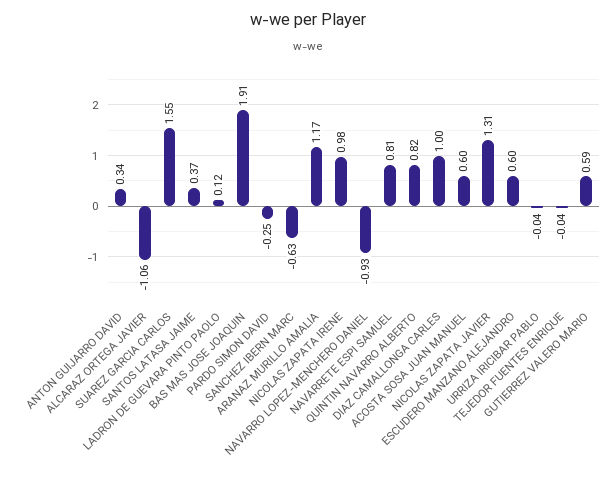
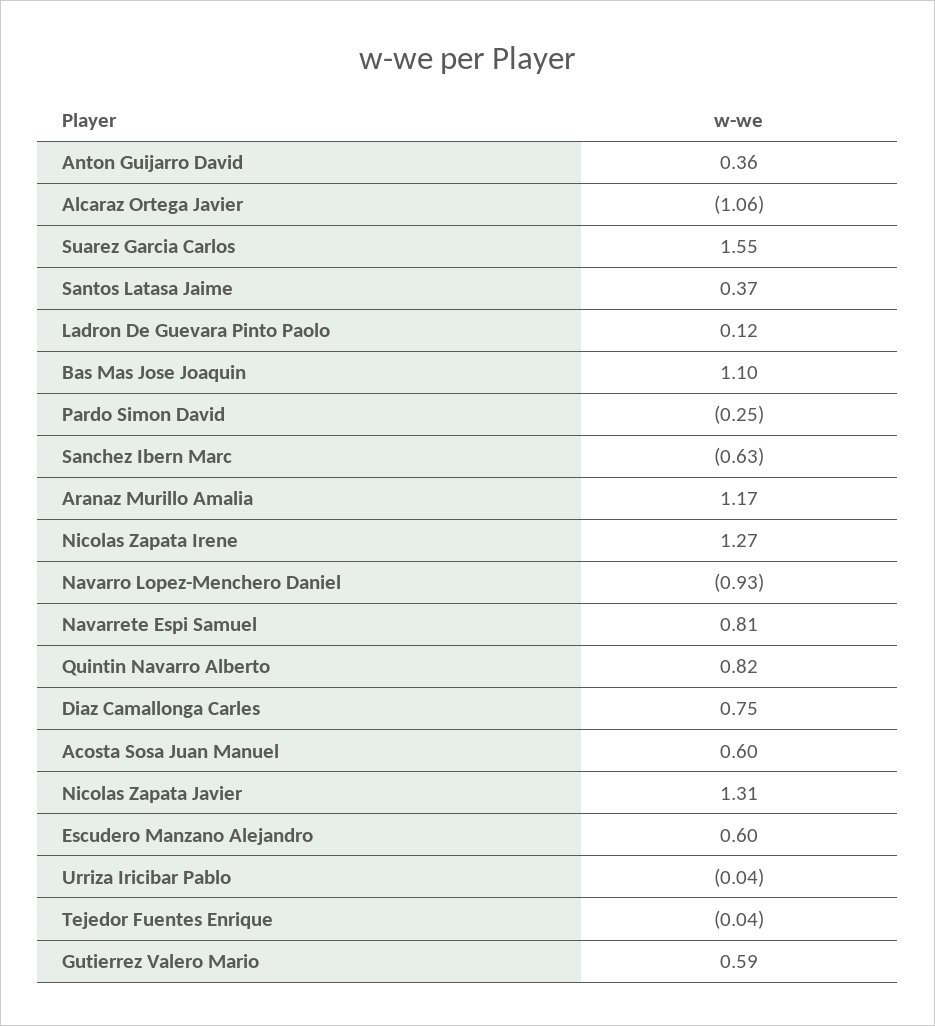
  {
-   "ANTON GUIJARRO DAVID": 0.34,
+   "ANTON GUIJARRO DAVID": 0.36,
    "ALCARAZ ORTEGA JAVIER": -1.06,
    "SUAREZ GARCIA CARLOS": 1.55,
    "SANTOS LATASA JAIME": 0.37,
    "LADRON DE GUEVARA PINTO PAOLO": 0.12,
-   "BAS MAS JOSE JOAQUIN": 1.91,
+   "BAS MAS JOSE JOAQUIN": 1.1,
    "PARDO SIMON DAVID": -0.25,
    "SANCHEZ IBERN MARC": -0.63,
    "ARANAZ MURILLO AMALIA": 1.17,
-   "NICOLAS ZAPATA IRENE": 0.98,
+   "NICOLAS ZAPATA IRENE": 1.27,
    "NAVARRO LOPEZ-MENCHERO DANIEL": -0.93,
    "NAVARRETE ESPI SAMUEL": 0.81,
    "QUINTIN NAVARRO ALBERTO": 0.82,
-   "DIAZ CAMALLONGA CARLES": 1,
+   "DIAZ CAMALLONGA CARLES": 0.75,
    "ACOSTA SOSA JUAN MANUEL": 0.6,
    "NICOLAS ZAPATA JAVIER": 1.31,
    "ESCUDERO MANZANO ALEJANDRO": 0.6,
    "URRIZA IRICIBAR PABLO": -0.04,
    "TEJEDOR FUENTES ENRIQUE": -0.04,
    "GUTIERREZ VALERO MARIO": 0.59
  }

